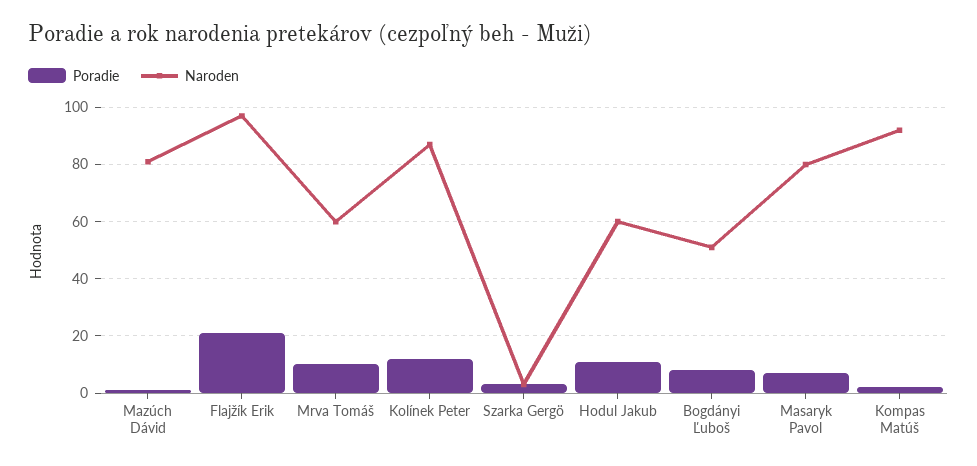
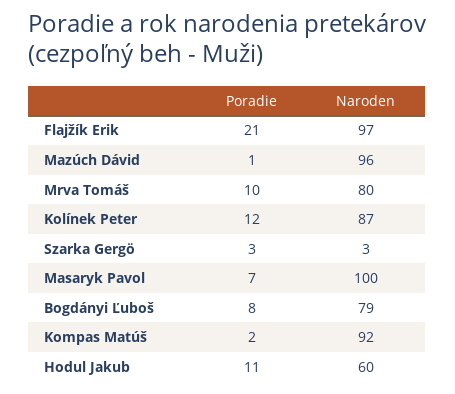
  {
    "Poradie": {
      "Mazúch Dávid": 1,
      "Flajžík Erik": 21,
      "Mrva Tomáš": 10,
      "Kolínek Peter": 12,
      "Szarka Gergö": 3,
      "Hodul Jakub": 11,
      "Bogdányi Ľuboš": 8,
      "Masaryk Pavol": 7,
      "Kompas Matúš": 2
    },
    "Naroden": {
-     "Mazúch Dávid": 80,
+     "Mazúch Dávid": 96,
      "Flajžík Erik": 97,
-     "Mrva Tomáš": 60,
+     "Mrva Tomáš": 80,
      "Kolínek Peter": 87,
      "Szarka Gergö": 3,
      "Hodul Jakub": 60,
-     "Bogdányi Ľuboš": 50,
+     "Bogdányi Ľuboš": 79,
-     "Masaryk Pavol": 80,
+     "Masaryk Pavol": 100,
      "Kompas Matúš": 92
    }
  }

